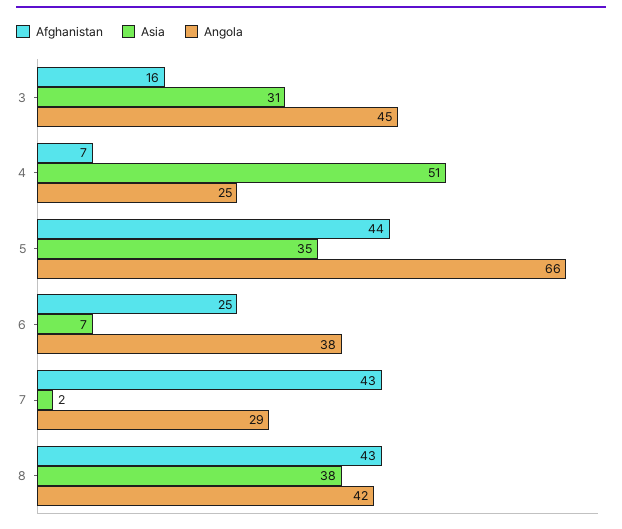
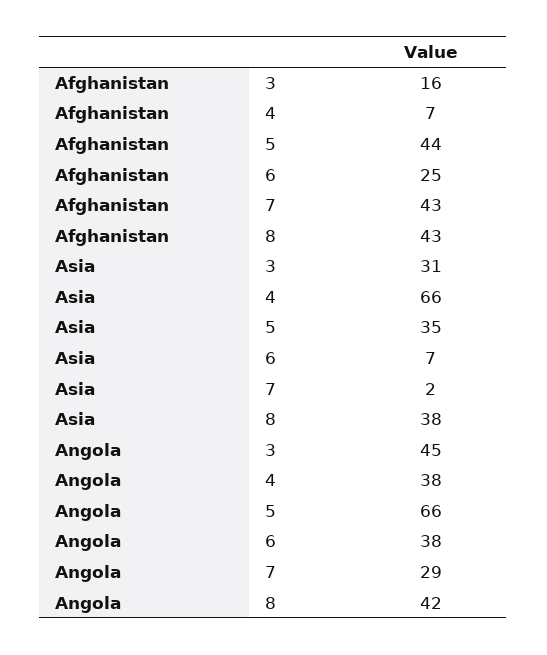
  {
    "Afghanistan": {
      "3": 16,
      "4": 7,
      "5": 44,
      "6": 25,
      "7": 43,
      "8": 43
    },
    "Asia": {
      "3": 31,
-     "4": 51,
+     "4": 66,
      "5": 35,
      "6": 7,
      "7": 2,
      "8": 38
    },
    "Angola": {
      "3": 45,
-     "4": 25,
+     "4": 38,
      "5": 66,
      "6": 38,
      "7": 29,
      "8": 42
    }
  }

